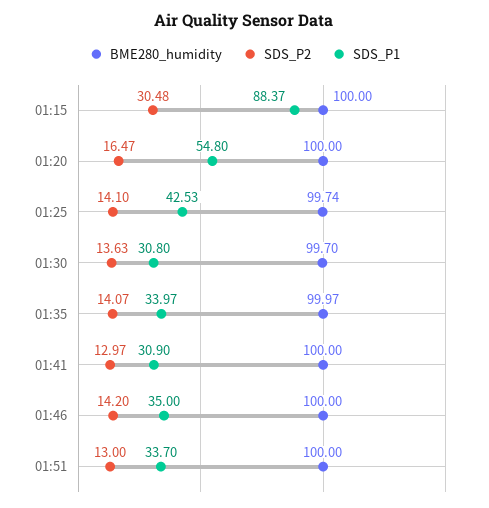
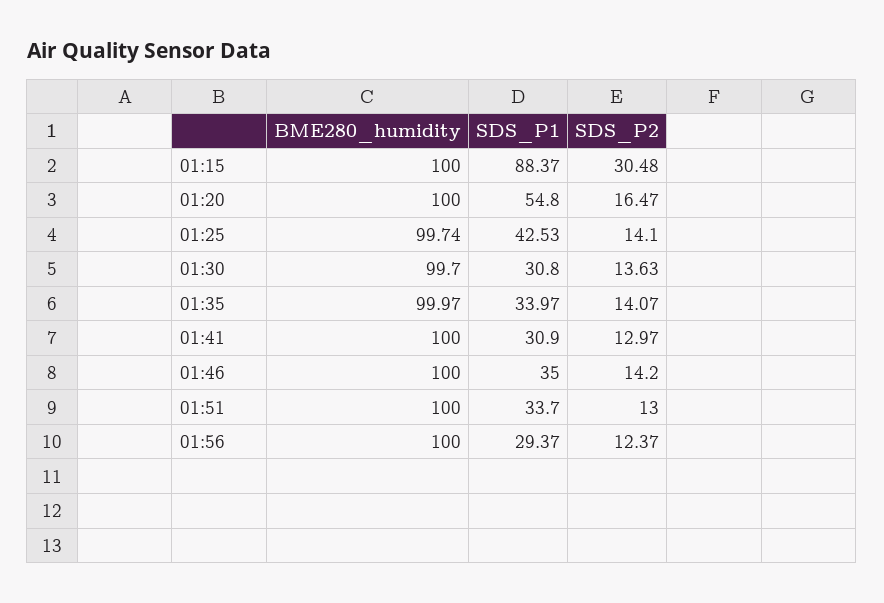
  {
    "BME280_humidity": {
      "01:15": 100,
      "01:20": 100,
      "01:25": 99.74,
      "01:30": 99.7,
      "01:35": 99.97,
      "01:41": 100,
      "01:46": 100,
-     "01:51": 100
+     "01:51": 100,
+     "01:56": 100
    },
    "SDS_P2": {
      "01:15": 30.48,
      "01:20": 16.47,
      "01:25": 14.1,
      "01:30": 13.63,
      "01:35": 14.07,
      "01:41": 12.97,
      "01:46": 14.2,
-     "01:51": 13
+     "01:51": 13,
+     "01:56": 12.37
    },
    "SDS_P1": {
      "01:15": 88.37,
      "01:20": 54.8,
      "01:25": 42.53,
      "01:30": 30.8,
      "01:35": 33.97,
      "01:41": 30.9,
      "01:46": 35,
-     "01:51": 33.7
+     "01:51": 33.7,
+     "01:56": 29.37
    }
  }

